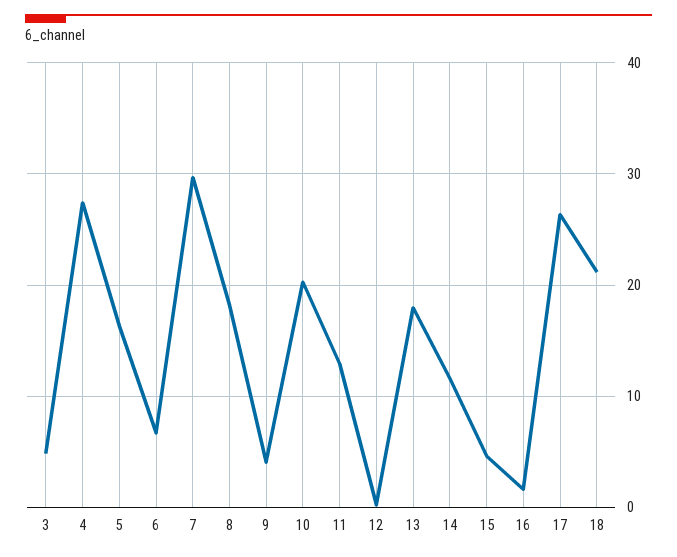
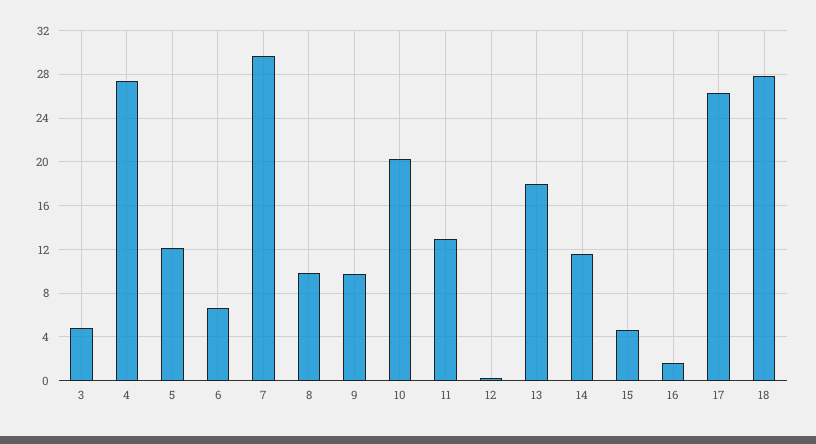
  {
    "3": 5,
    "4": 27,
-   "5": 16,
+   "5": 12,
    "6": 7,
    "7": 30,
-   "8": 18,
+   "8": 10,
-   "9": 4,
+   "9": 10,
    "10": 20,
    "11": 13,
    "12": 0,
    "13": 18,
    "14": 12,
    "15": 5,
    "16": 2,
    "17": 26,
-   "18": 21
+   "18": 28
  }

